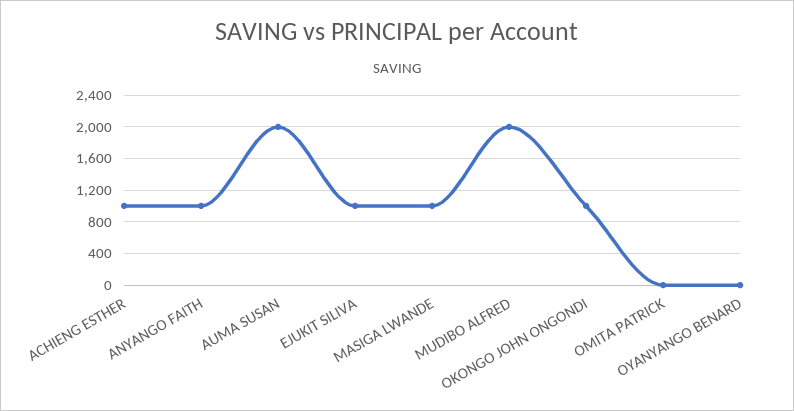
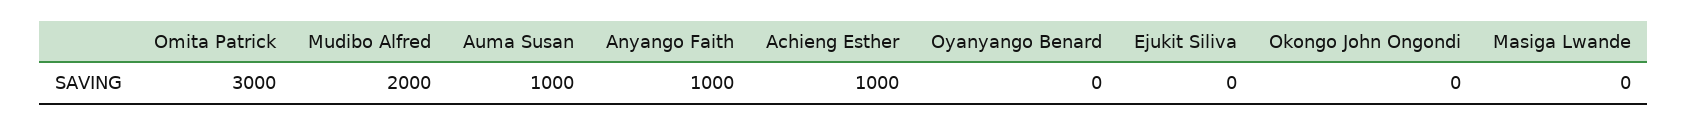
  {
    "ACHIENG ESTHER": 1000,
    "ANYANGO FAITH": 1000,
-   "AUMA SUSAN": 2000,
+   "AUMA SUSAN": 1000,
-   "EJUKIT SILIVA": 1000,
+   "EJUKIT SILIVA": 0,
-   "MASIGA LWANDE": 1000,
+   "MASIGA LWANDE": 0,
    "MUDIBO ALFRED": 2000,
-   "OKONGO JOHN ONGONDI": 1000,
+   "OKONGO JOHN ONGONDI": 0,
-   "OMITA PATRICK": 0,
+   "OMITA PATRICK": 3000,
    "OYANYANGO BENARD": 0
  }

